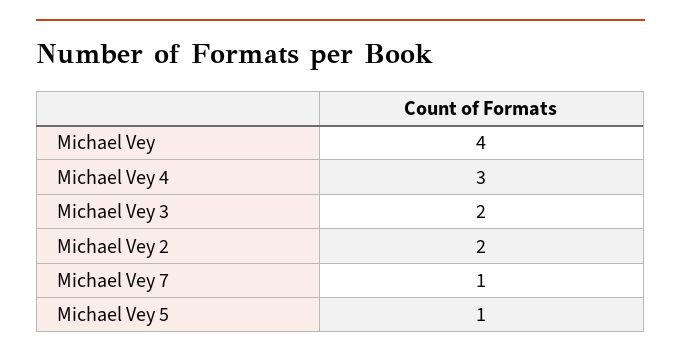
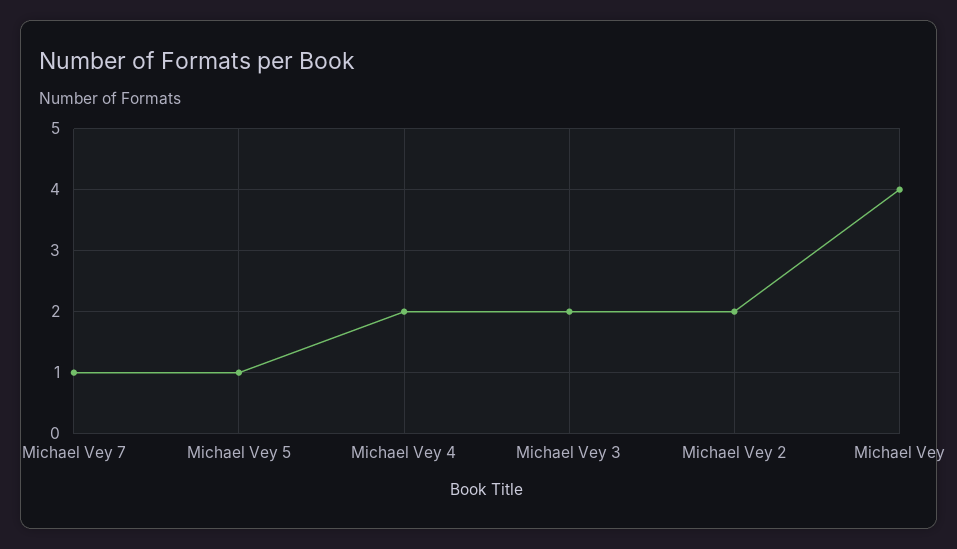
  {
    "Michael Vey": 4,
-   "Michael Vey 4": 3,
+   "Michael Vey 4": 2,
    "Michael Vey 3": 2,
    "Michael Vey 2": 2,
    "Michael Vey 7": 1,
    "Michael Vey 5": 1
  }

